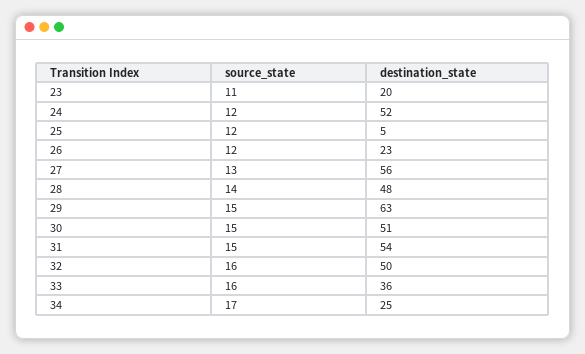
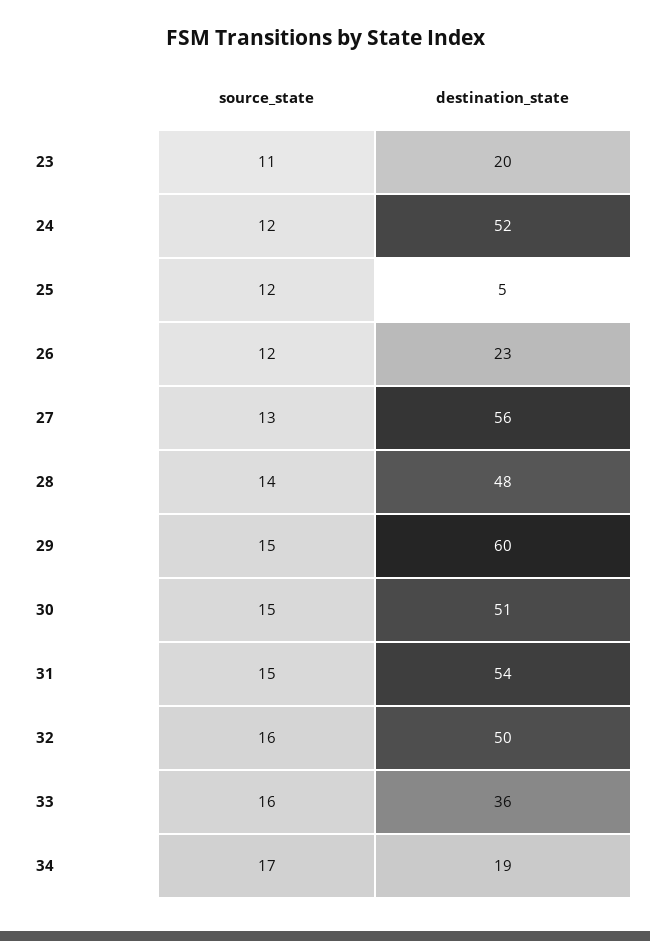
  {
    "source_state": {
      "23": 11,
      "24": 12,
      "25": 12,
      "26": 12,
      "27": 13,
      "28": 14,
      "29": 15,
      "30": 15,
      "31": 15,
      "32": 16,
      "33": 16,
      "34": 17
    },
    "destination_state": {
      "23": 20,
      "24": 52,
      "25": 5,
      "26": 23,
      "27": 56,
      "28": 48,
-     "29": 63,
+     "29": 60,
      "30": 51,
      "31": 54,
      "32": 50,
      "33": 36,
-     "34": 25
+     "34": 19
    }
  }

